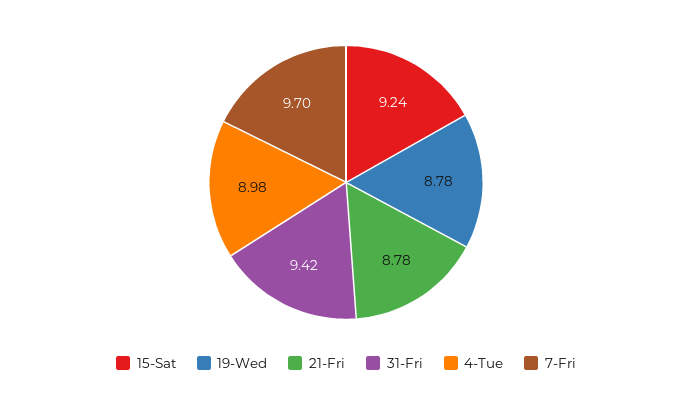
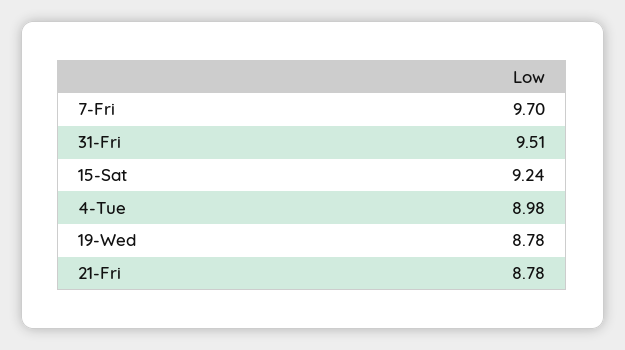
  {
    "15-Sat": 9.24,
    "19-Wed": 8.78,
    "21-Fri": 8.78,
-   "31-Fri": 9.42,
+   "31-Fri": 9.51,
    "4-Tue": 8.98,
    "7-Fri": 9.7
  }

